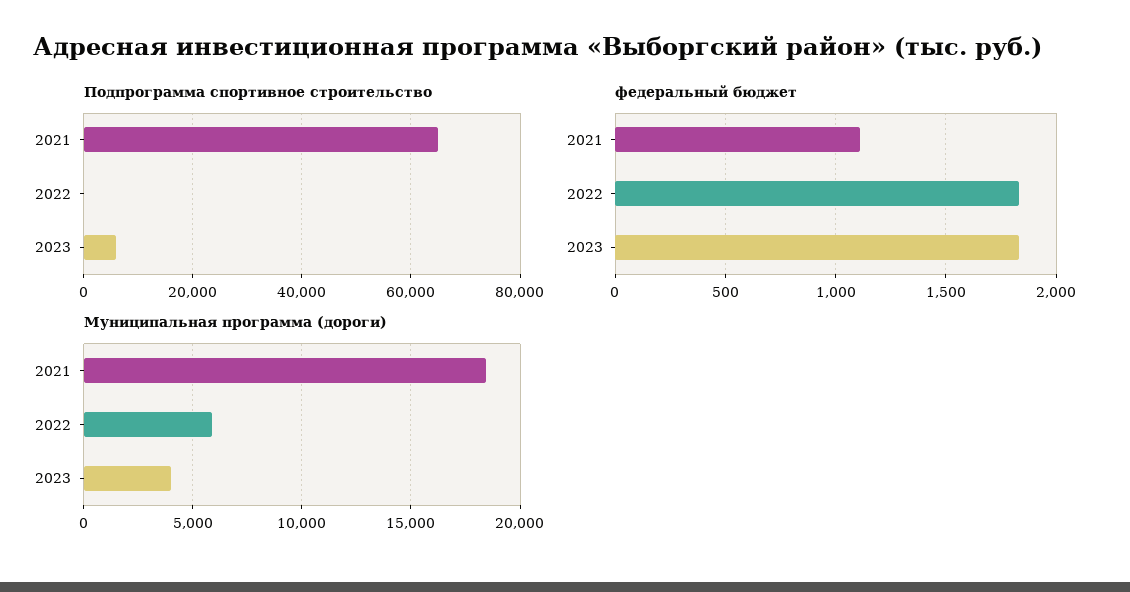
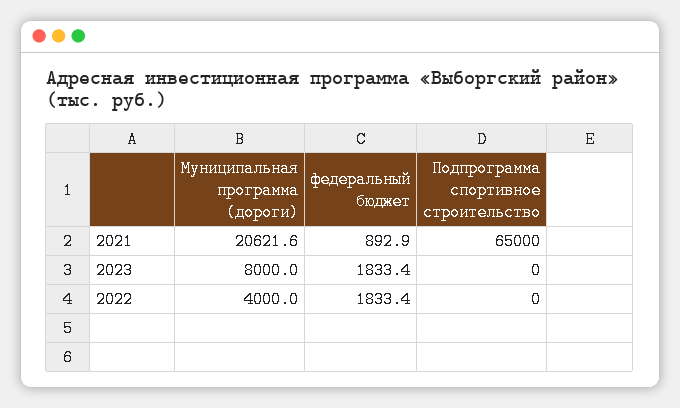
  {
    "Подпрограмма спортивное строительство": {
      "2021": 65000,
      "2022": 0,
-     "2023": 6000
+     "2023": 0
    },
    "федеральный бюджет": {
-     "2021": 1100,
+     "2021": 892.9,
      "2022": 1833.4,
      "2023": 1833.4
    },
    "Муниципальная программа (дороги)": {
-     "2021": 18500,
+     "2021": 20621.6,
-     "2022": 6000,
+     "2022": 4000,
-     "2023": 4000
+     "2023": 8000
    }
  }

